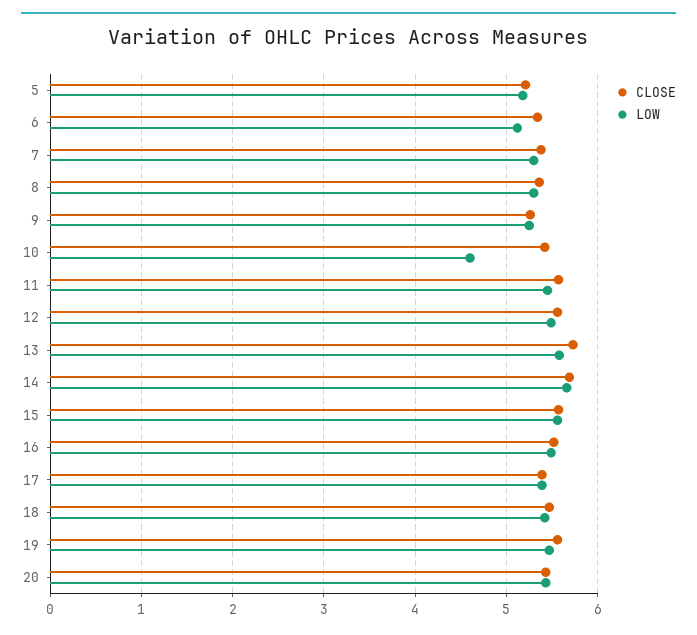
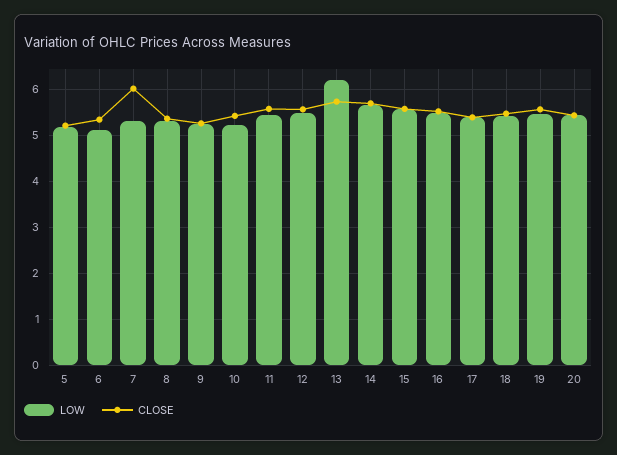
  {
    "CLOSE": {
      "5": 5.2,
      "6": 5.3,
-     "7": 5.4,
+     "7": 6,
      "8": 5.4,
      "9": 5.3,
      "10": 5.4,
      "11": 5.6,
      "12": 5.6,
      "13": 5.7,
      "14": 5.7,
      "15": 5.6,
      "16": 5.5,
      "17": 5.4,
      "18": 5.5,
      "19": 5.6,
      "20": 5.4
    },
    "LOW": {
      "5": 5.2,
      "6": 5.1,
      "7": 5.3,
      "8": 5.3,
      "9": 5.3,
-     "10": 4.6,
+     "10": 5.2,
      "11": 5.5,
      "12": 5.5,
-     "13": 5.6,
+     "13": 6.2,
      "14": 5.7,
      "15": 5.6,
      "16": 5.5,
      "17": 5.4,
      "18": 5.4,
      "19": 5.5,
      "20": 5.4
    }
  }

